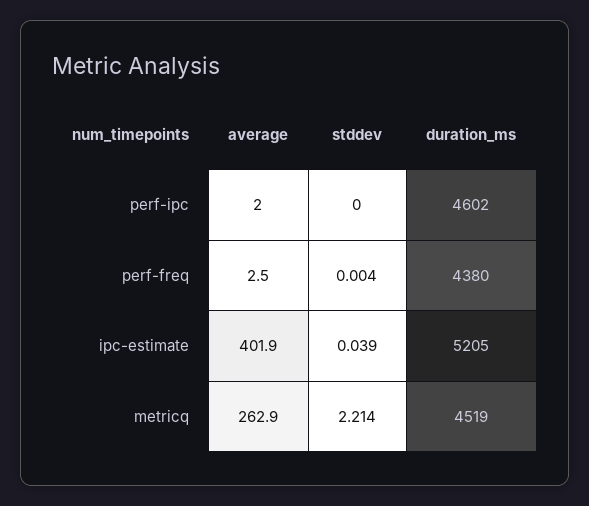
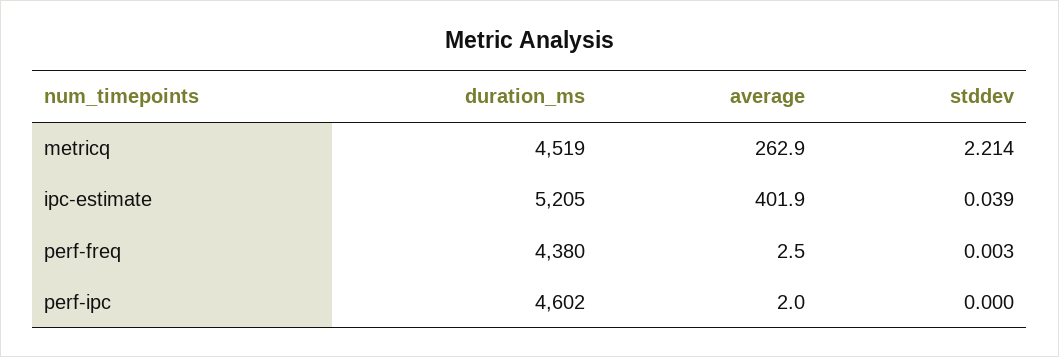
  {
    "average": {
      "perf-ipc": 2,
      "perf-freq": 2.5,
      "ipc-estimate": 401.9,
      "metricq": 262.9
    },
    "stddev": {
      "perf-ipc": 0,
-     "perf-freq": 0.004,
+     "perf-freq": 0.003,
      "ipc-estimate": 0.039,
      "metricq": 2.214
    },
    "duration_ms": {
      "perf-ipc": 4602,
      "perf-freq": 4380,
      "ipc-estimate": 5205,
      "metricq": 4519
    }
  }

